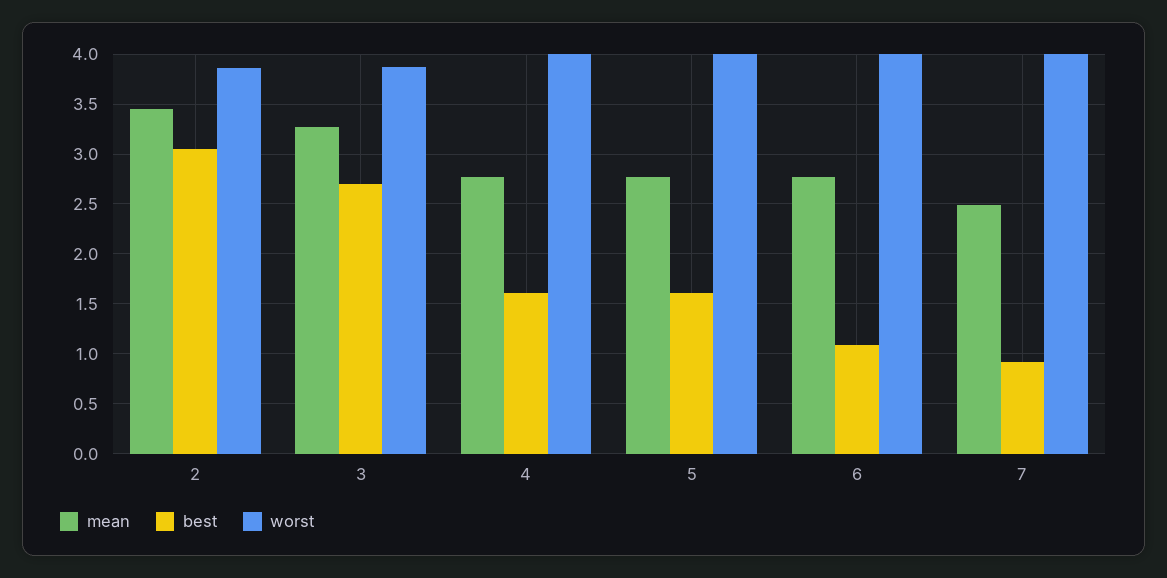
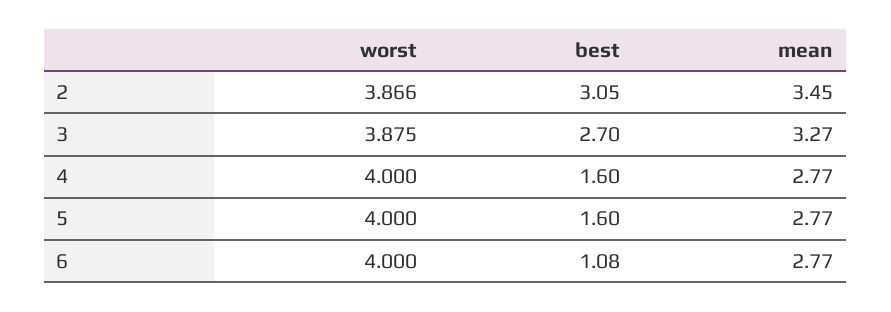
  {
    "mean": {
      "2": 3.45,
      "3": 3.27,
      "4": 2.77,
      "5": 2.77,
-     "6": 2.77,
+     "6": 2.77
-     "7": 2.5
    },
    "best": {
      "2": 3.05,
      "3": 2.7,
      "4": 1.6,
      "5": 1.6,
-     "6": 1.08,
+     "6": 1.08
-     "7": 0.9
    },
    "worst": {
      "2": 3.866,
      "3": 3.875,
      "4": 4,
      "5": 4,
-     "6": 4,
+     "6": 4
-     "7": 4
    }
  }

